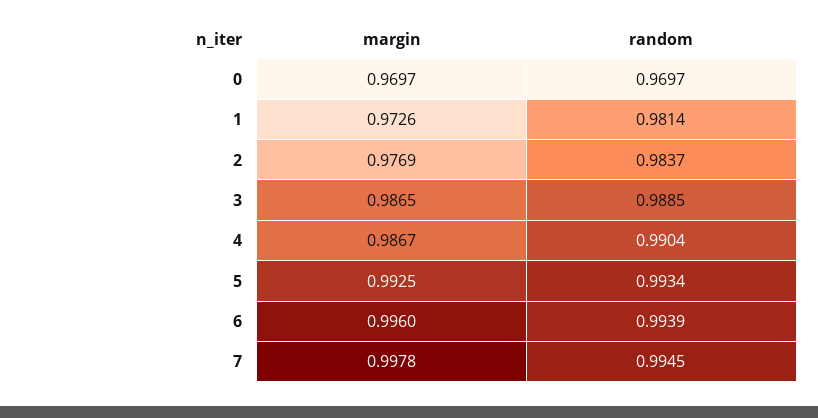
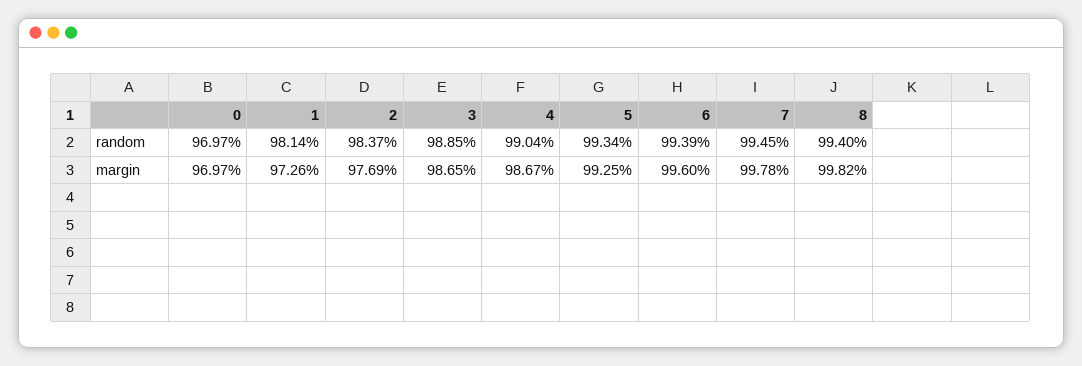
  {
    "margin": {
      "0": 0.9697,
      "1": 0.9726,
      "2": 0.9769,
      "3": 0.9865,
      "4": 0.9867,
      "5": 0.9925,
      "6": 0.996,
-     "7": 0.9978
+     "7": 0.9978,
+     "8": 0.9982
    },
    "random": {
      "0": 0.9697,
      "1": 0.9814,
      "2": 0.9837,
      "3": 0.9885,
      "4": 0.9904,
      "5": 0.9934,
      "6": 0.9939,
-     "7": 0.9945
+     "7": 0.9945,
+     "8": 0.994
    }
  }

